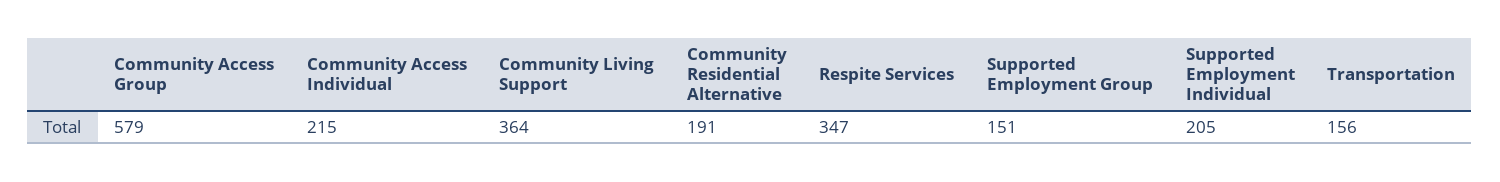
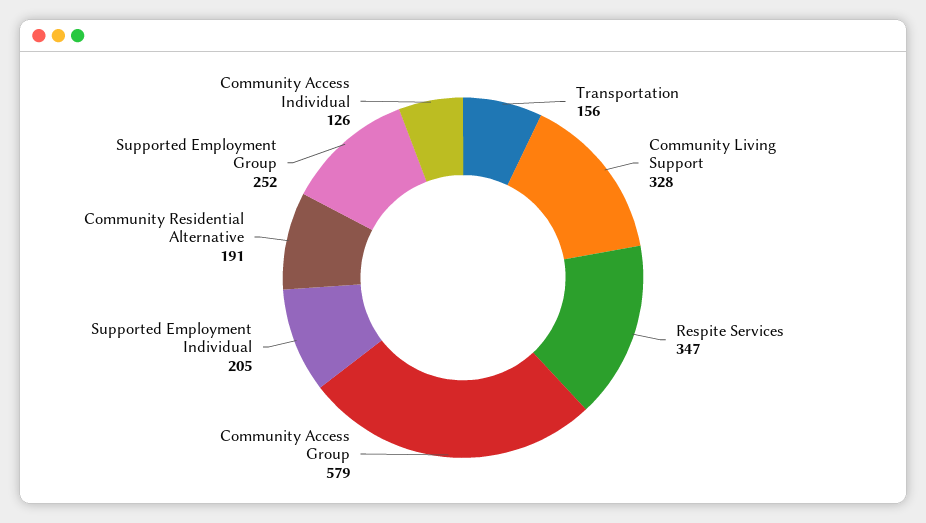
  {
    "Community Access Group": 579,
-   "Community Access Individual": 215,
+   "Community Access Individual": 126,
-   "Community Living Support": 364,
+   "Community Living Support": 328,
    "Community Residential Alternative": 191,
    "Respite Services": 347,
-   "Supported Employment Group": 151,
+   "Supported Employment Group": 252,
    "Supported Employment Individual": 205,
    "Transportation": 156
  }

